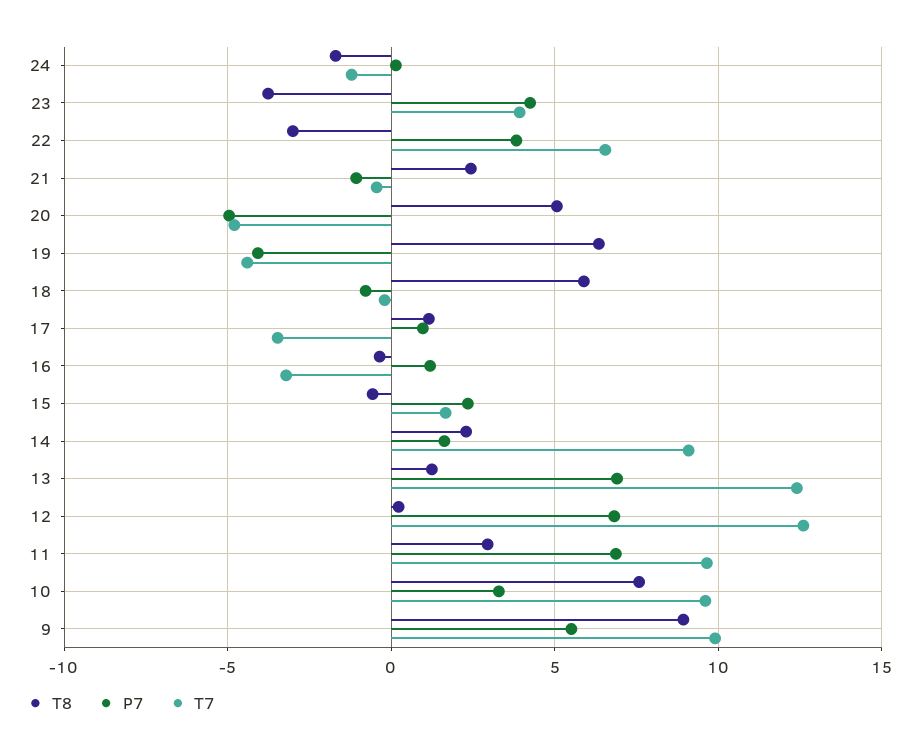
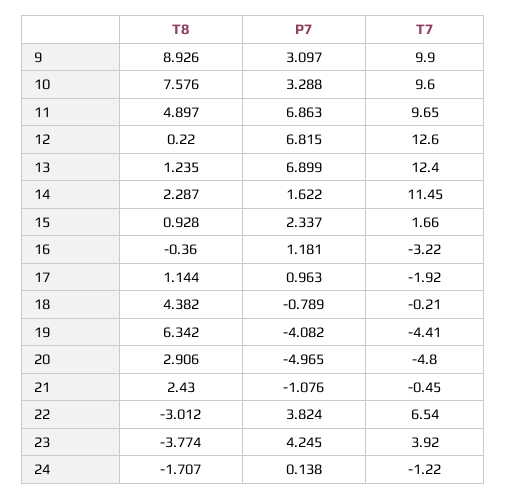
  {
    "T8": {
      "24": -1.707,
      "23": -3.774,
      "22": -3.012,
      "21": 2.43,
-     "20": 5,
+     "20": 2.906,
      "19": 6.342,
-     "18": 6,
+     "18": 4.382,
      "17": 1.144,
      "16": -0.36,
-     "15": -0.5,
+     "15": 0.928,
      "14": 2.287,
      "13": 1.235,
      "12": 0.22,
-     "11": 3,
+     "11": 4.897,
      "10": 7.576,
      "9": 8.926
    },
    "P7": {
      "24": 0.138,
      "23": 4.245,
      "22": 3.824,
      "21": -1.076,
      "20": -4.965,
      "19": -4.082,
      "18": -0.789,
      "17": 0.963,
      "16": 1.181,
      "15": 2.337,
      "14": 1.622,
      "13": 6.899,
      "12": 6.815,
      "11": 6.863,
      "10": 3.288,
-     "9": 5.5
+     "9": 3.097
    },
    "T7": {
      "24": -1.22,
      "23": 3.92,
      "22": 6.54,
      "21": -0.45,
      "20": -4.8,
      "19": -4.41,
      "18": -0.21,
-     "17": -3.5,
+     "17": -1.92,
      "16": -3.22,
      "15": 1.66,
-     "14": 9,
+     "14": 11.45,
      "13": 12.4,
      "12": 12.6,
      "11": 9.65,
      "10": 9.6,
      "9": 9.9
    }
  }

